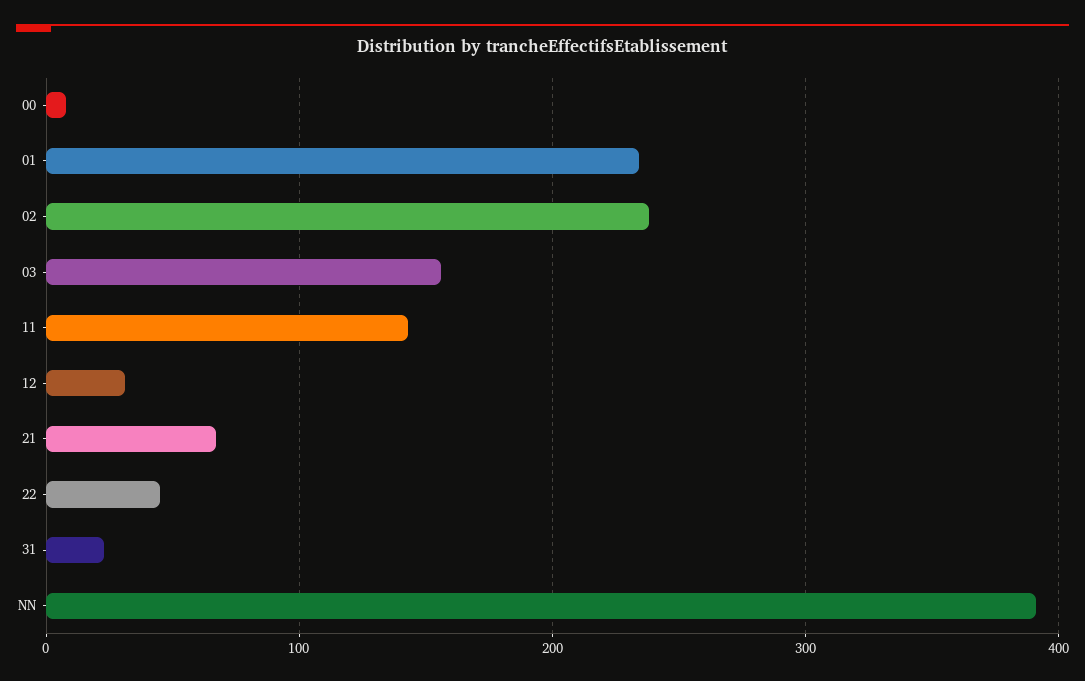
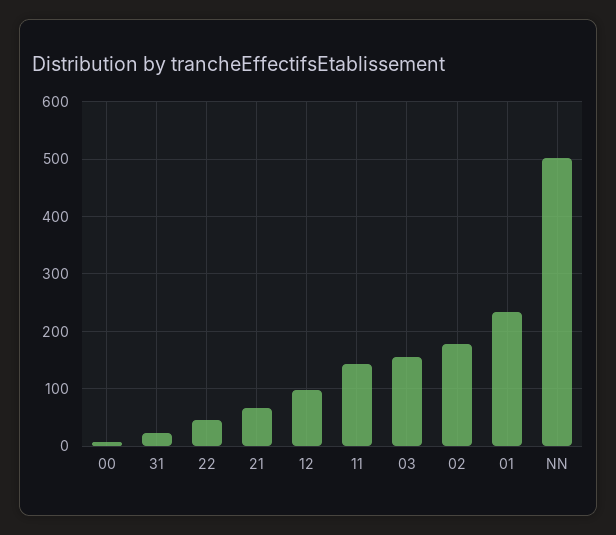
  {
    "00": 10,
    "01": 230,
-   "02": 240,
+   "02": 180,
    "03": 160,
    "11": 140,
-   "12": 30,
+   "12": 100,
    "21": 70,
    "22": 50,
    "31": 20,
-   "NN": 390
+   "NN": 500
  }

